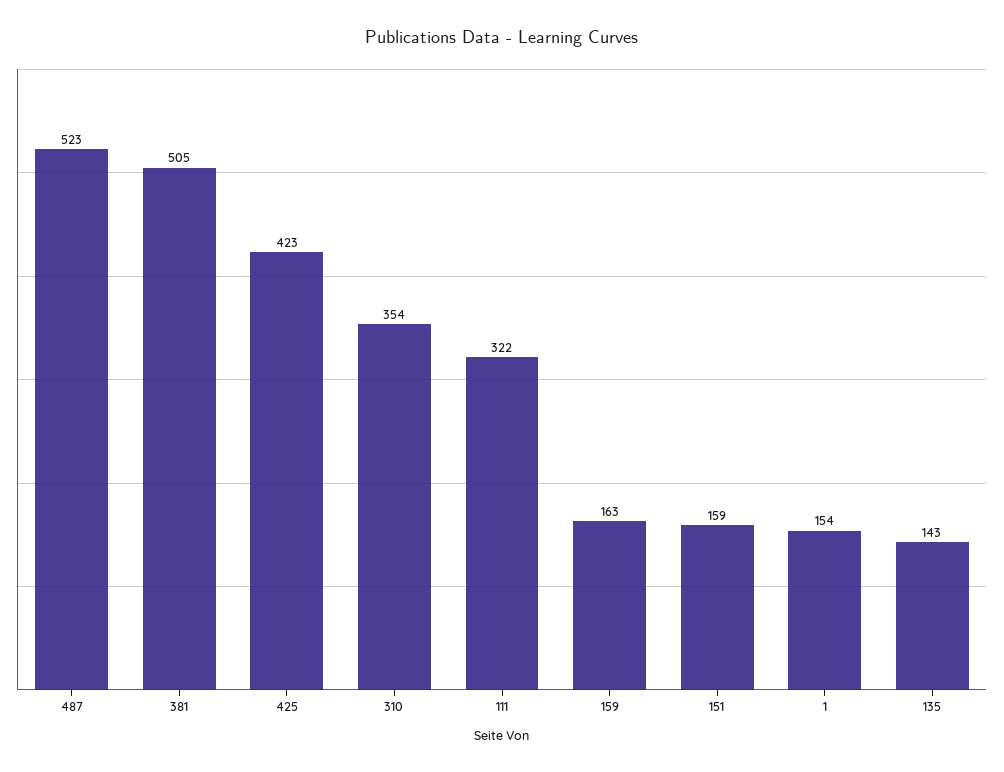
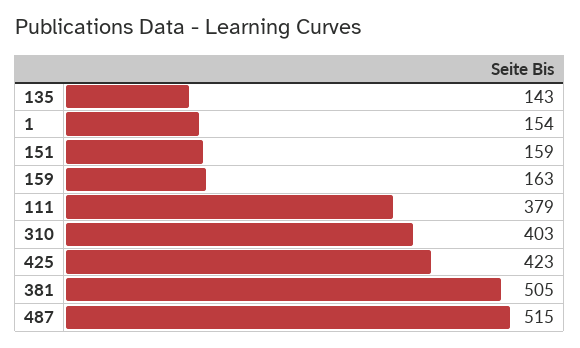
  {
-   "487": 523,
+   "487": 515,
    "381": 505,
    "425": 423,
-   "310": 354,
+   "310": 403,
-   "111": 322,
+   "111": 379,
    "159": 163,
    "151": 159,
    "1": 154,
    "135": 143
  }

